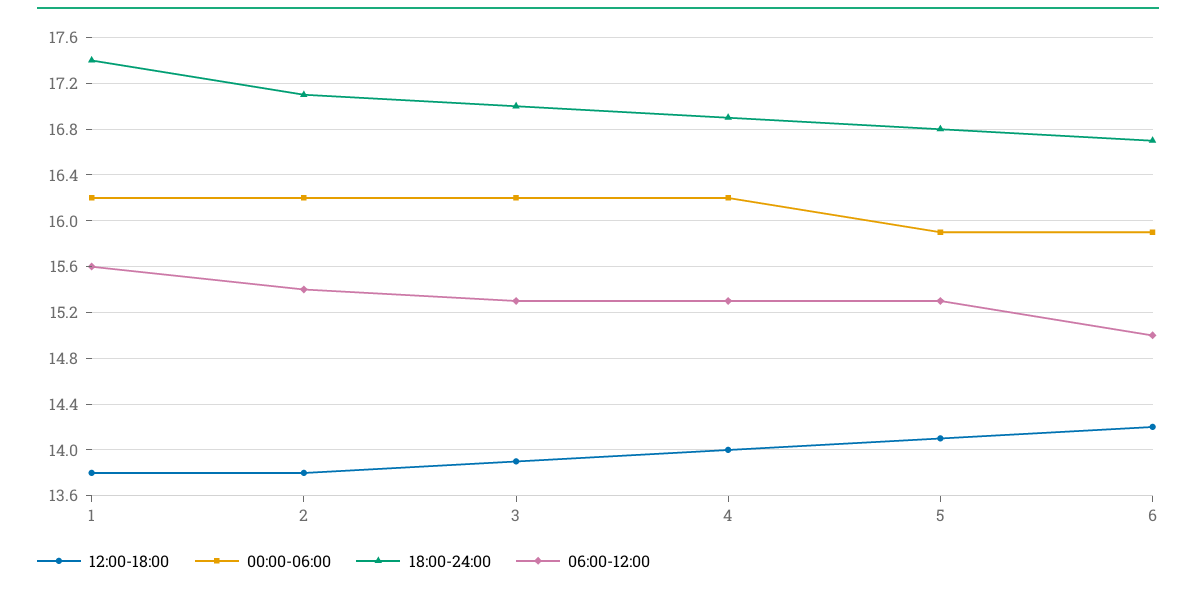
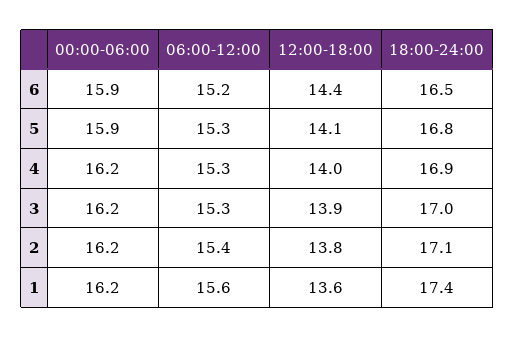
  {
    "12:00-18:00": {
-     "1": 13.8,
+     "1": 13.6,
      "2": 13.8,
      "3": 13.9,
      "4": 14,
      "5": 14.1,
-     "6": 14.2
+     "6": 14.4
    },
    "00:00-06:00": {
      "1": 16.2,
      "2": 16.2,
      "3": 16.2,
      "4": 16.2,
      "5": 15.9,
      "6": 15.9
    },
    "18:00-24:00": {
      "1": 17.4,
      "2": 17.1,
      "3": 17,
      "4": 16.9,
      "5": 16.8,
-     "6": 16.7
+     "6": 16.5
    },
    "06:00-12:00": {
      "1": 15.6,
      "2": 15.4,
      "3": 15.3,
      "4": 15.3,
      "5": 15.3,
-     "6": 15
+     "6": 15.2
    }
  }

